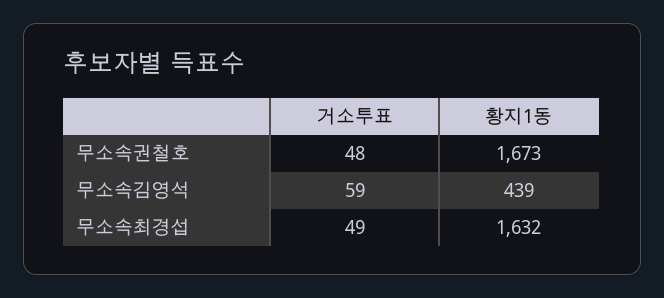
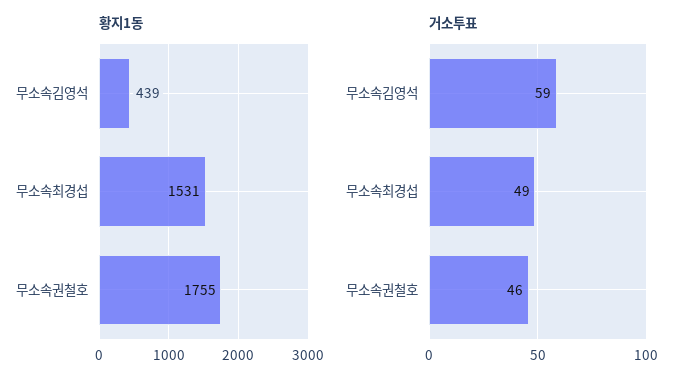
  {
    "거소투표": {
-     "무소속권철호": 48,
+     "무소속권철호": 46,
      "무소속김영석": 59,
      "무소속최경섭": 49
    },
    "황지1동": {
-     "무소속권철호": 1673,
+     "무소속권철호": 1755,
      "무소속김영석": 439,
-     "무소속최경섭": 1632
+     "무소속최경섭": 1531
    }
  }

